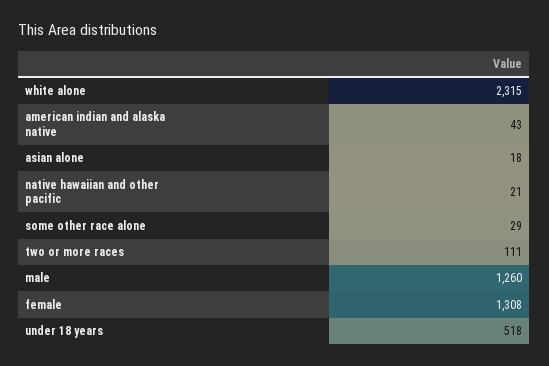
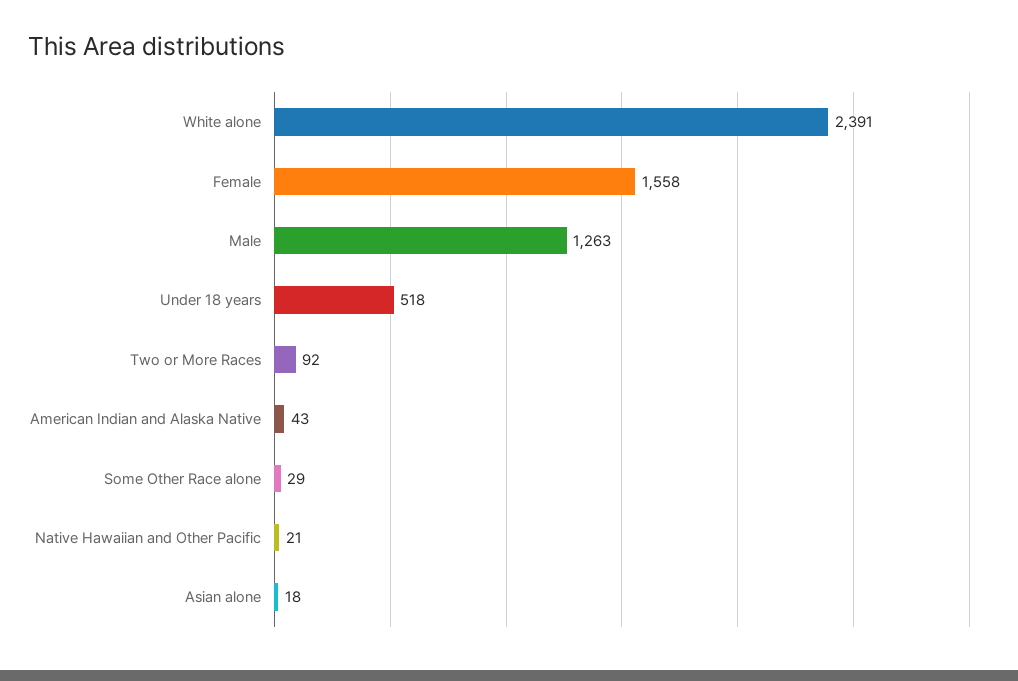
  {
-   "white alone": 2315,
+   "white alone": 2391,
    "american indian and alaska native": 43,
    "asian alone": 18,
    "native hawaiian and other pacific": 21,
    "some other race alone": 29,
-   "two or more races": 111,
+   "two or more races": 92,
-   "male": 1260,
+   "male": 1263,
-   "female": 1308,
+   "female": 1558,
    "under 18 years": 518
  }

